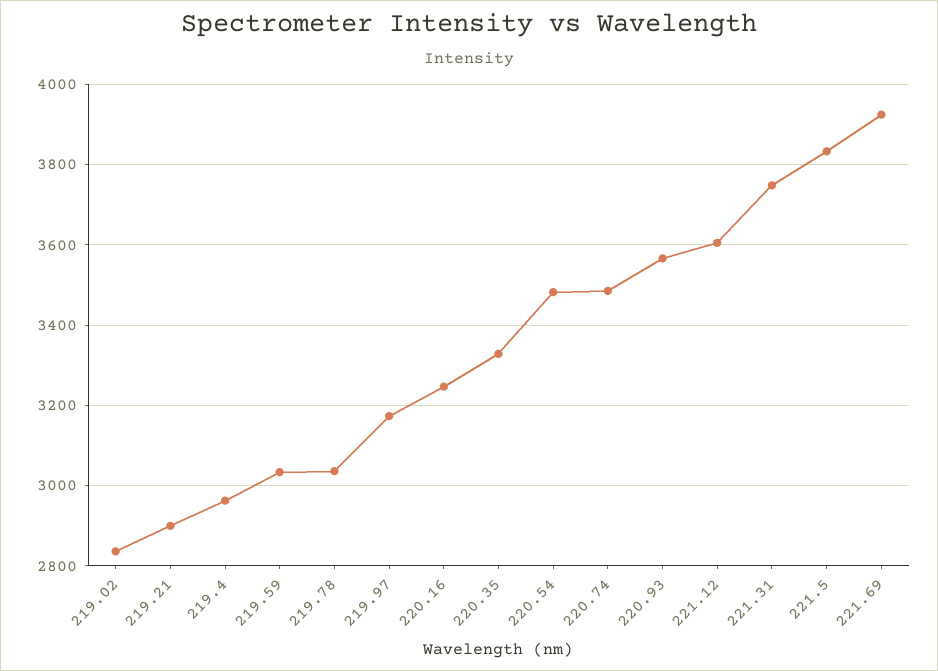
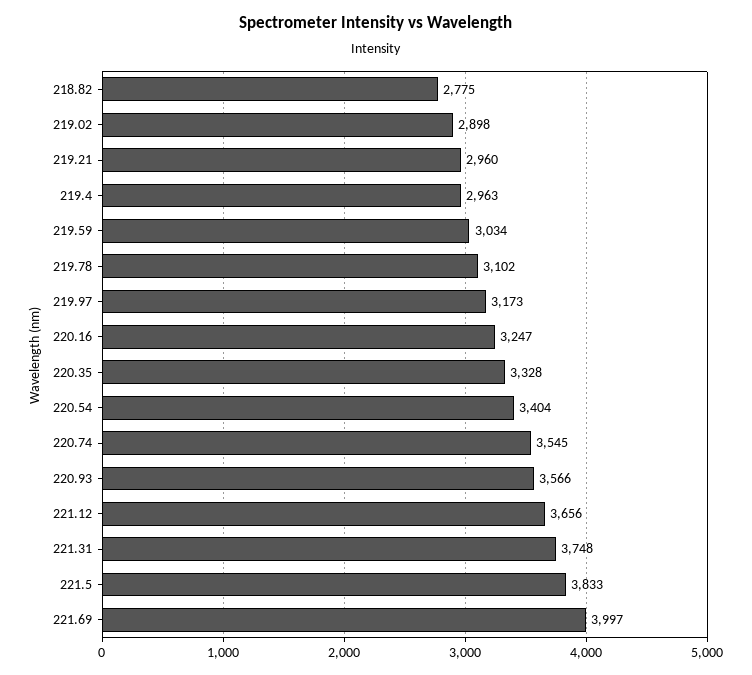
  {
-   "219.02": 2840,
+   "219.02": 2898,
-   "219.21": 2900,
+   "219.21": 2960,
    "219.4": 2963,
    "219.59": 3034,
-   "219.78": 3040,
+   "219.78": 3102,
    "219.97": 3173,
    "220.16": 3247,
    "220.35": 3328,
-   "220.54": 3480,
+   "220.54": 3404,
-   "220.74": 3480,
+   "220.74": 3545,
    "220.93": 3566,
-   "221.12": 3600,
+   "221.12": 3656,
    "221.31": 3748,
    "221.5": 3833,
-   "221.69": 3920
+   "221.69": 3997,
+   "218.82": 2775
  }

